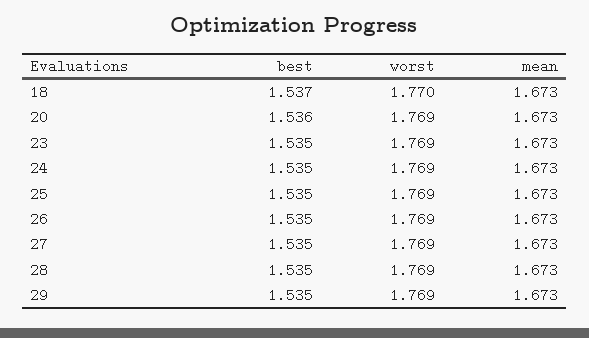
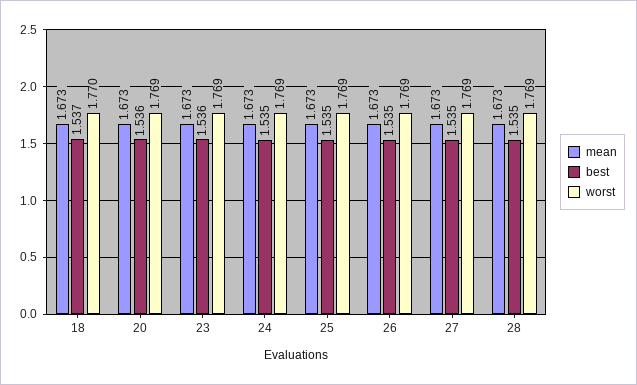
  {
    "best": {
      "18": 1.537,
      "20": 1.536,
-     "23": 1.535,
+     "23": 1.536,
      "24": 1.535,
      "25": 1.535,
      "26": 1.535,
      "27": 1.535,
-     "28": 1.535,
+     "28": 1.535
-     "29": 1.535
    },
    "worst": {
      "18": 1.77,
      "20": 1.769,
      "23": 1.769,
      "24": 1.769,
      "25": 1.769,
      "26": 1.769,
      "27": 1.769,
-     "28": 1.769,
+     "28": 1.769
-     "29": 1.769
    },
    "mean": {
      "18": 1.673,
      "20": 1.673,
      "23": 1.673,
      "24": 1.673,
      "25": 1.673,
      "26": 1.673,
      "27": 1.673,
-     "28": 1.673,
+     "28": 1.673
-     "29": 1.673
    }
  }

